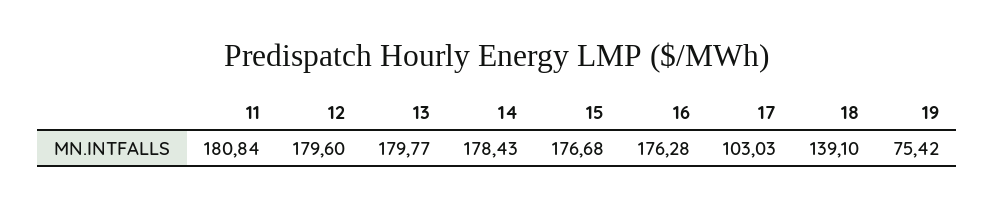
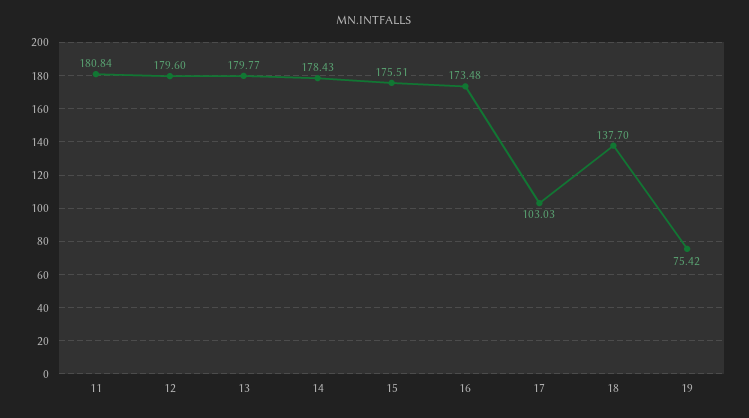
  {
    "11": 180.84,
    "12": 179.6,
    "13": 179.77,
    "14": 178.43,
-   "15": 176.68,
+   "15": 175.51,
-   "16": 176.28,
+   "16": 173.48,
    "17": 103.03,
-   "18": 139.1,
+   "18": 137.7,
    "19": 75.42
  }

